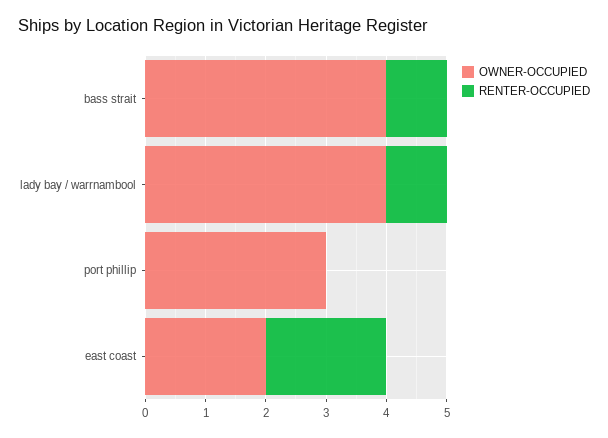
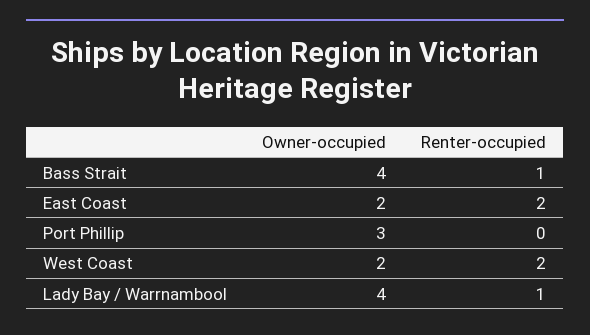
  {
    "OWNER-OCCUPIED": {
      "bass strait": 4,
      "lady bay / warrnambool": 4,
      "port phillip": 3,
-     "east coast": 2
+     "east coast": 2,
+     "West Coast": 2
    },
    "RENTER-OCCUPIED": {
      "bass strait": 1,
      "lady bay / warrnambool": 1,
      "port phillip": 0,
-     "east coast": 2
+     "east coast": 2,
+     "West Coast": 2
    }
  }

